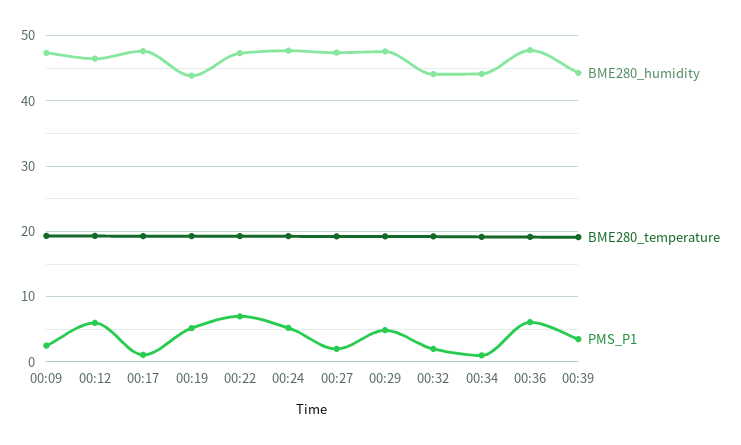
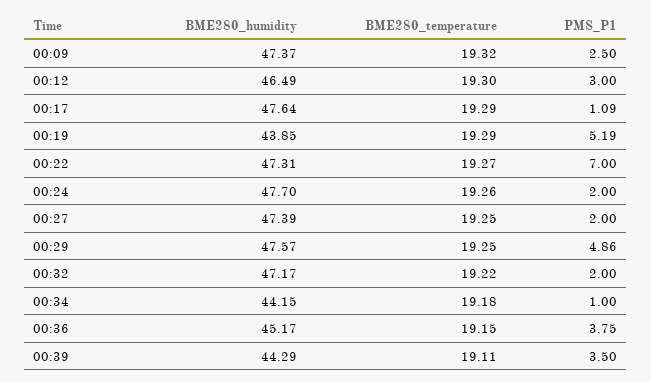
  {
    "BME280_humidity": {
      "00:09": 47.37,
      "00:12": 46.49,
      "00:17": 47.64,
      "00:19": 43.85,
      "00:22": 47.31,
      "00:24": 47.7,
      "00:27": 47.39,
      "00:29": 47.57,
-     "00:32": 44,
+     "00:32": 47.17,
      "00:34": 44.15,
-     "00:36": 48,
+     "00:36": 45.17,
      "00:39": 44.29
    },
    "BME280_temperature": {
      "00:09": 19.32,
      "00:12": 19.3,
      "00:17": 19.29,
      "00:19": 19.29,
      "00:22": 19.27,
      "00:24": 19.26,
      "00:27": 19.25,
      "00:29": 19.25,
      "00:32": 19.22,
      "00:34": 19.18,
      "00:36": 19.15,
      "00:39": 19.11
    },
    "PMS_P1": {
      "00:09": 2.5,
-     "00:12": 6,
+     "00:12": 3,
      "00:17": 1.09,
      "00:19": 5.19,
      "00:22": 7,
-     "00:24": 5,
+     "00:24": 2,
      "00:27": 2,
      "00:29": 4.86,
      "00:32": 2,
      "00:34": 1,
-     "00:36": 6,
+     "00:36": 3.75,
      "00:39": 3.5
    }
  }

